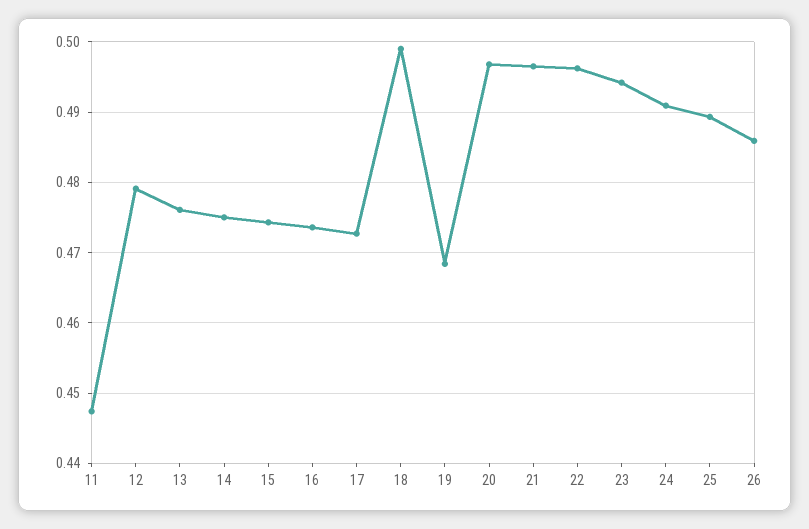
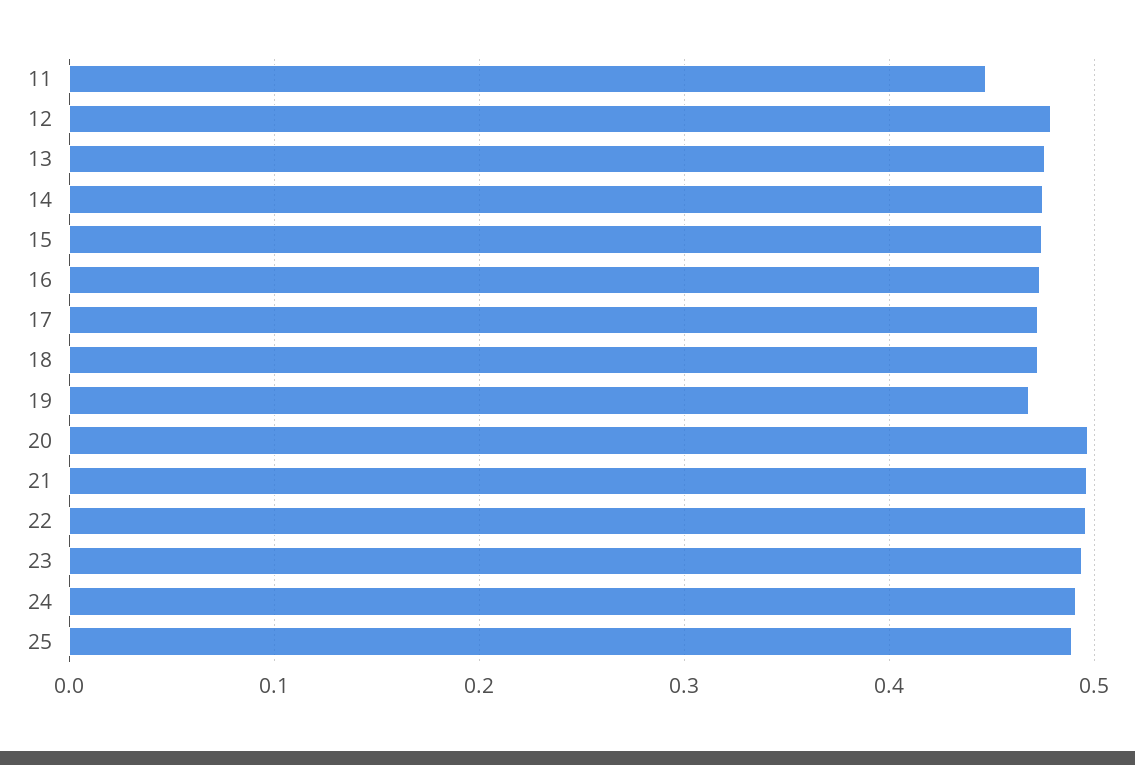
  {
    "11": 0.447,
    "12": 0.479,
    "13": 0.476,
    "14": 0.475,
    "15": 0.474,
    "16": 0.474,
    "17": 0.473,
-   "18": 0.499,
+   "18": 0.47,
    "19": 0.468,
    "20": 0.497,
    "21": 0.497,
    "22": 0.496,
    "23": 0.494,
    "24": 0.491,
-   "25": 0.489,
+   "25": 0.489
-   "26": 0.486
  }

